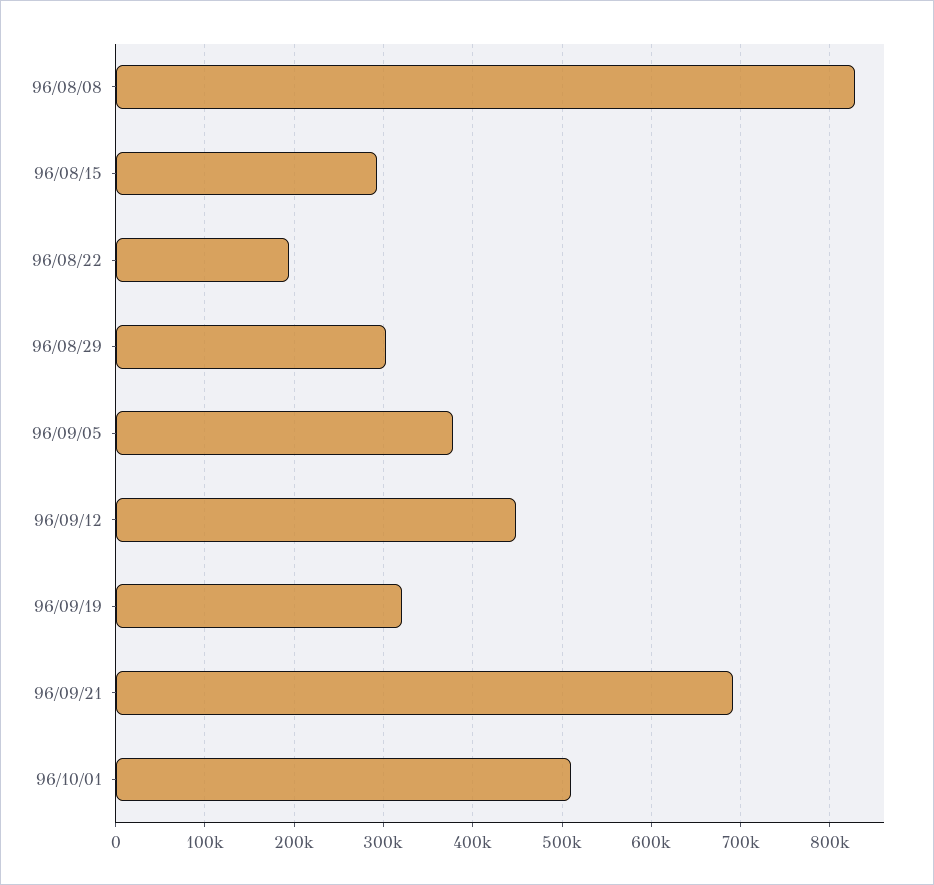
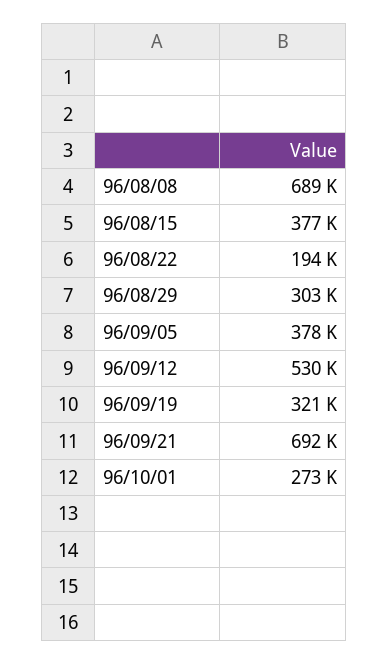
  {
-   "96/08/08": 830000,
+   "96/08/08": 689000,
-   "96/08/15": 290000,
+   "96/08/15": 377000,
    "96/08/22": 194000,
    "96/08/29": 303000,
    "96/09/05": 378000,
-   "96/09/12": 450000,
+   "96/09/12": 530000,
    "96/09/19": 321000,
    "96/09/21": 692000,
-   "96/10/01": 510000
+   "96/10/01": 273000
  }

